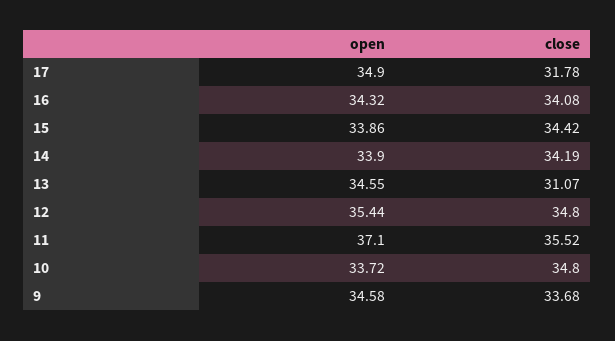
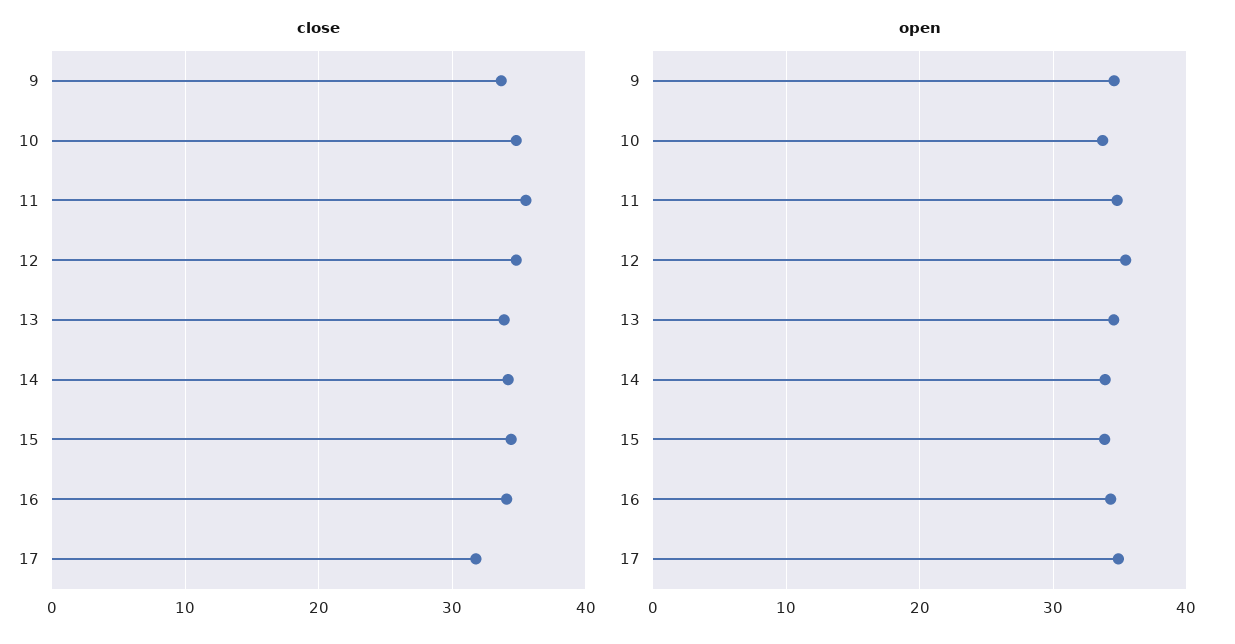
  {
    "open": {
      "17": 34.9,
      "16": 34.32,
      "15": 33.86,
      "14": 33.9,
      "13": 34.55,
      "12": 35.44,
-     "11": 37.1,
+     "11": 35,
      "10": 33.72,
      "9": 34.58
    },
    "close": {
      "17": 31.78,
      "16": 34.08,
      "15": 34.42,
      "14": 34.19,
-     "13": 31.07,
+     "13": 34,
      "12": 34.8,
      "11": 35.52,
      "10": 34.8,
      "9": 33.68
    }
  }

